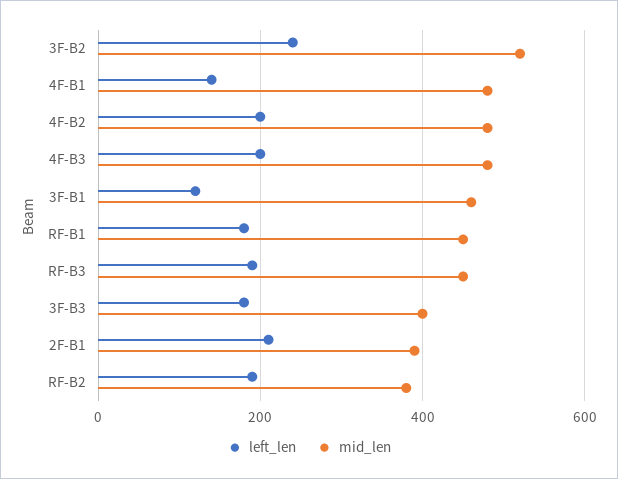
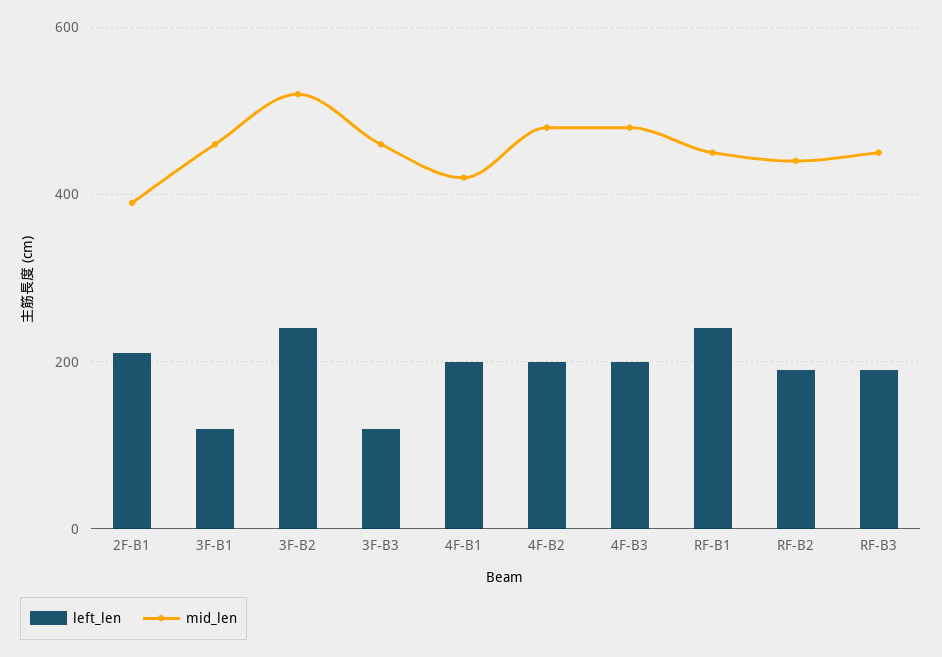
  {
    "left_len": {
      "3F-B2": 240,
-     "4F-B1": 140,
+     "4F-B1": 200,
      "4F-B2": 200,
      "4F-B3": 200,
      "3F-B1": 120,
-     "RF-B1": 180,
+     "RF-B1": 240,
      "RF-B3": 200,
-     "3F-B3": 180,
+     "3F-B3": 120,
      "2F-B1": 220,
      "RF-B2": 200
    },
    "mid_len": {
      "3F-B2": 520,
-     "4F-B1": 480,
+     "4F-B1": 420,
      "4F-B2": 480,
      "4F-B3": 480,
      "3F-B1": 460,
      "RF-B1": 460,
      "RF-B3": 460,
-     "3F-B3": 400,
+     "3F-B3": 460,
      "2F-B1": 400,
-     "RF-B2": 380
+     "RF-B2": 440
    }
  }

